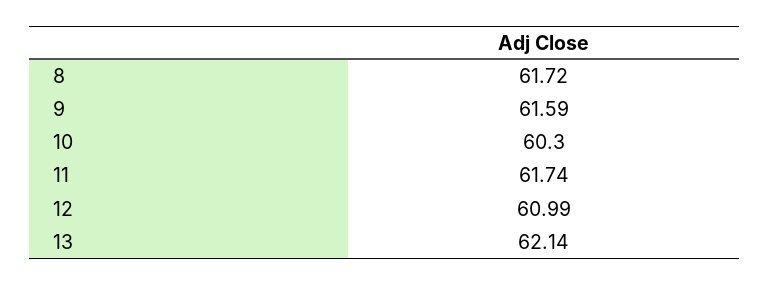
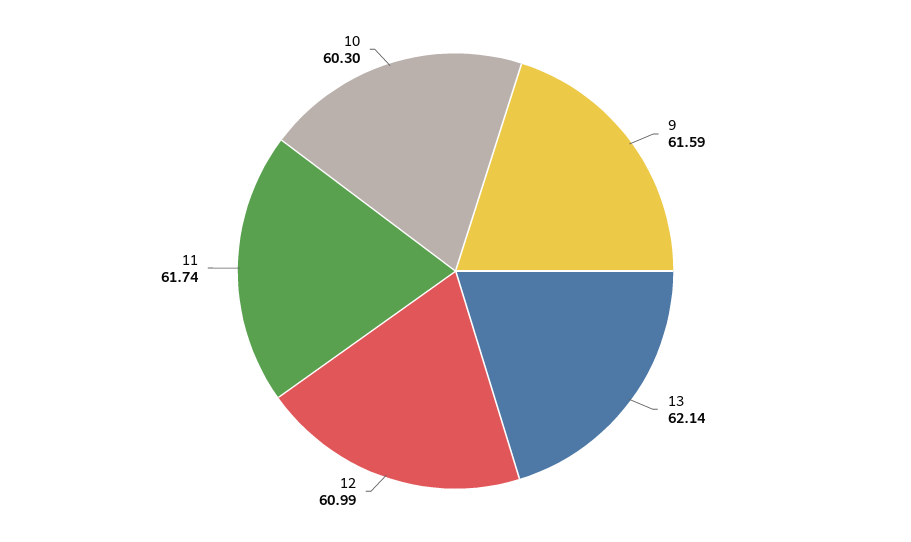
  {
-   "8": 61.72,
    "9": 61.59,
    "10": 60.3,
    "11": 61.74,
    "12": 60.99,
    "13": 62.14
  }

